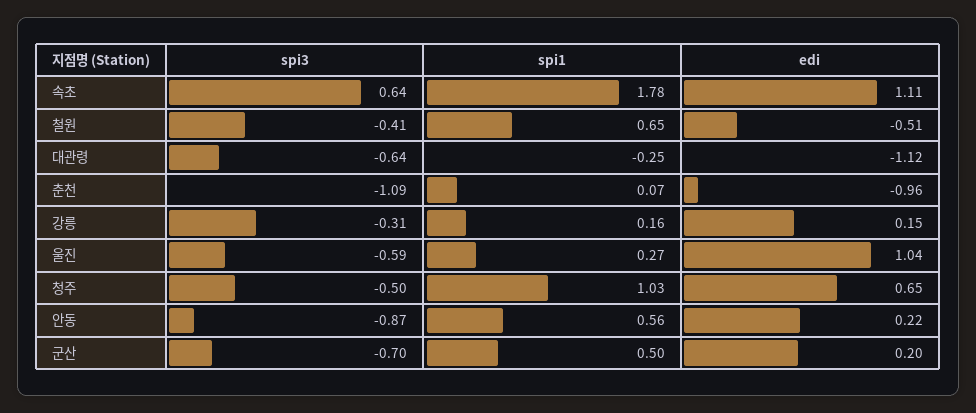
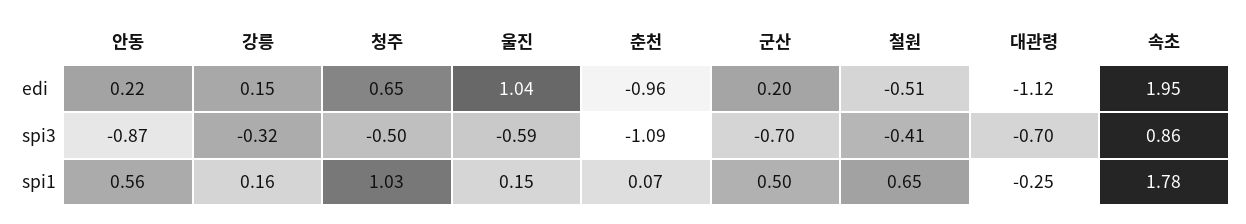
  {
    "spi3": {
-     "속초": 0.64,
+     "속초": 0.86,
      "철원": -0.41,
-     "대관령": -0.64,
+     "대관령": -0.7,
      "춘천": -1.09,
-     "강릉": -0.31,
+     "강릉": -0.32,
      "울진": -0.59,
      "청주": -0.5,
      "안동": -0.87,
      "군산": -0.7
    },
    "spi1": {
      "속초": 1.78,
      "철원": 0.65,
      "대관령": -0.25,
      "춘천": 0.07,
      "강릉": 0.16,
-     "울진": 0.27,
+     "울진": 0.15,
      "청주": 1.03,
      "안동": 0.56,
      "군산": 0.5
    },
    "edi": {
-     "속초": 1.11,
+     "속초": 1.95,
      "철원": -0.51,
      "대관령": -1.12,
      "춘천": -0.96,
      "강릉": 0.15,
      "울진": 1.04,
      "청주": 0.65,
      "안동": 0.22,
      "군산": 0.2
    }
  }

